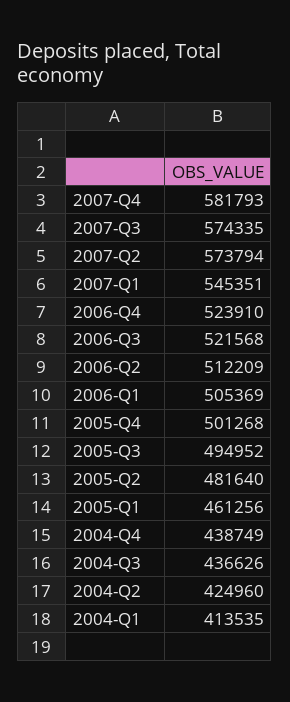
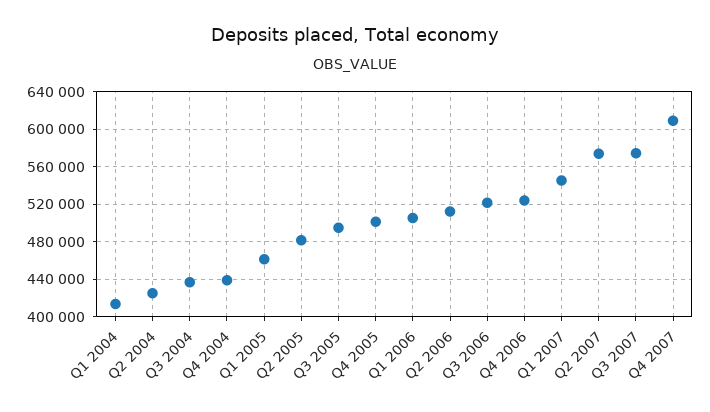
  {
-   "2007-Q4": 581793,
+   "2007-Q4": 610000,
    "2007-Q3": 574335,
    "2007-Q2": 573794,
    "2007-Q1": 545351,
    "2006-Q4": 523910,
    "2006-Q3": 521568,
    "2006-Q2": 512209,
    "2006-Q1": 505369,
    "2005-Q4": 501268,
    "2005-Q3": 494952,
    "2005-Q2": 481640,
    "2005-Q1": 461256,
    "2004-Q4": 438749,
    "2004-Q3": 436626,
    "2004-Q2": 424960,
    "2004-Q1": 413535
  }

